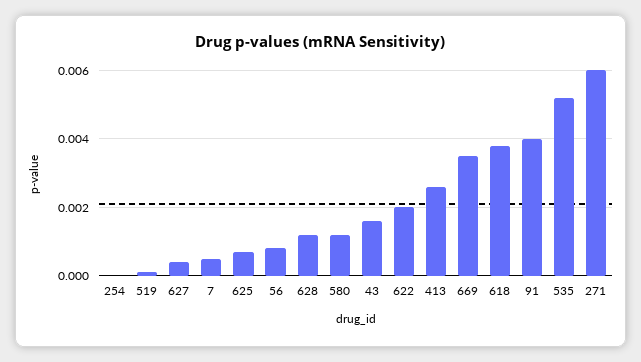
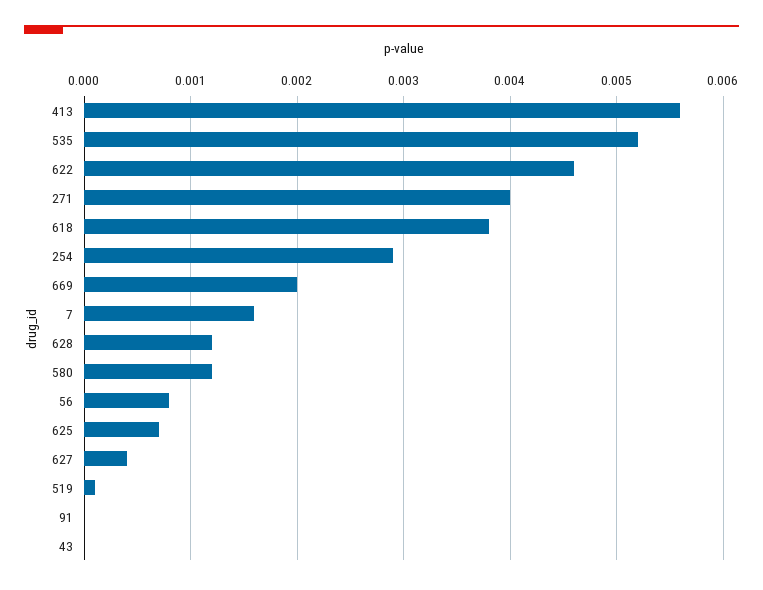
  {
-   "254": 0,
+   "254": 0.0029,
    "519": 0.0001,
    "627": 0.0004,
-   "7": 0.0005,
+   "7": 0.0016,
    "625": 0.0007,
    "56": 0.0008,
    "628": 0.0012,
    "580": 0.0012,
-   "43": 0.0015,
+   "43": 0,
-   "622": 0.002,
+   "622": 0.0046,
-   "413": 0.0025,
+   "413": 0.0056,
-   "669": 0.0035,
+   "669": 0.002,
    "618": 0.0038,
-   "91": 0.004,
+   "91": 0,
    "535": 0.0052,
-   "271": 0.006
+   "271": 0.004
  }

